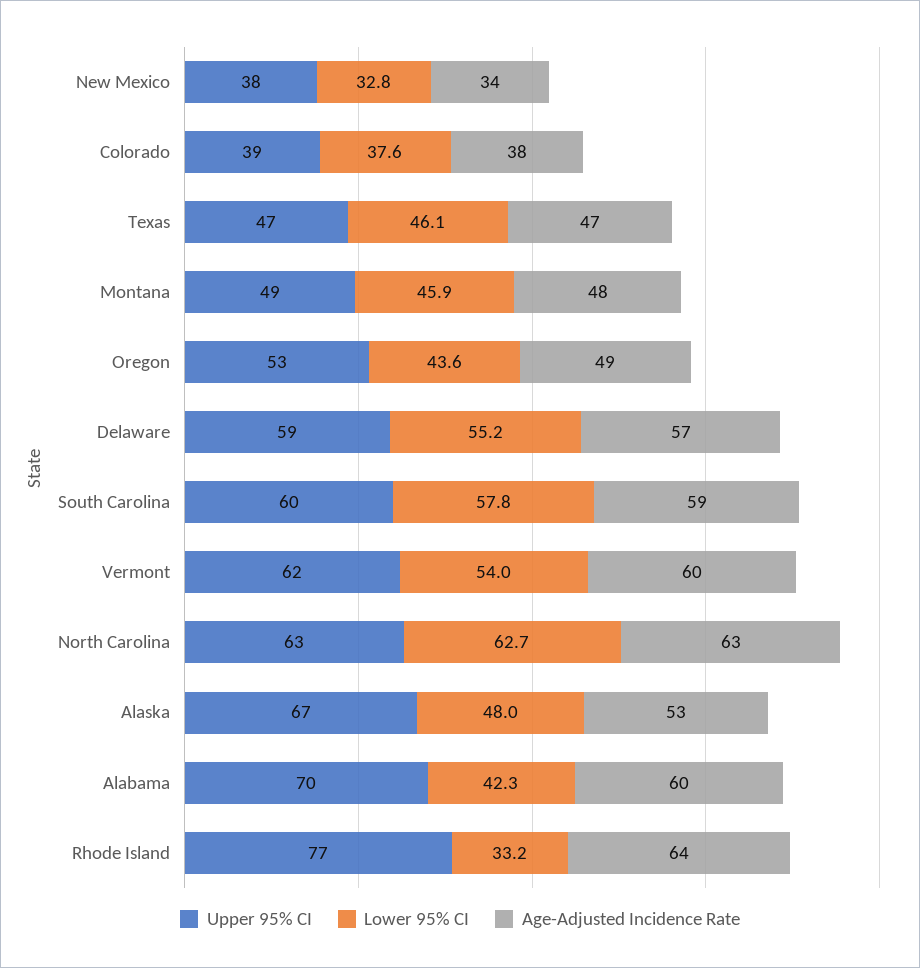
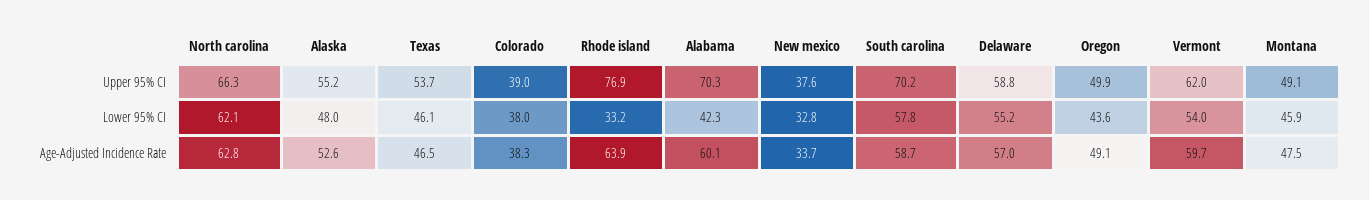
  {
    "Upper 95% CI": {
      "New Mexico": 37.6,
      "Colorado": 39,
-     "Texas": 47,
+     "Texas": 53.7,
      "Montana": 49.1,
-     "Oregon": 53,
+     "Oregon": 49.9,
      "Delaware": 58.8,
-     "South Carolina": 60,
+     "South Carolina": 70.2,
      "Vermont": 62,
-     "North Carolina": 63,
+     "North Carolina": 66.3,
-     "Alaska": 67,
+     "Alaska": 55.2,
      "Alabama": 70.3,
      "Rhode Island": 76.9
    },
    "Lower 95% CI": {
      "New Mexico": 32.8,
-     "Colorado": 37.6,
+     "Colorado": 38,
      "Texas": 46.1,
      "Montana": 45.9,
      "Oregon": 43.6,
      "Delaware": 55.2,
      "South Carolina": 57.8,
      "Vermont": 54,
-     "North Carolina": 62.7,
+     "North Carolina": 62.1,
      "Alaska": 48,
      "Alabama": 42.3,
      "Rhode Island": 33.2
    },
    "Age-Adjusted Incidence Rate": {
      "New Mexico": 33.7,
      "Colorado": 38.3,
      "Texas": 46.5,
      "Montana": 47.5,
      "Oregon": 49.1,
      "Delaware": 57,
      "South Carolina": 58.7,
      "Vermont": 59.7,
      "North Carolina": 62.8,
      "Alaska": 52.6,
      "Alabama": 60.1,
      "Rhode Island": 63.9
    }
  }

